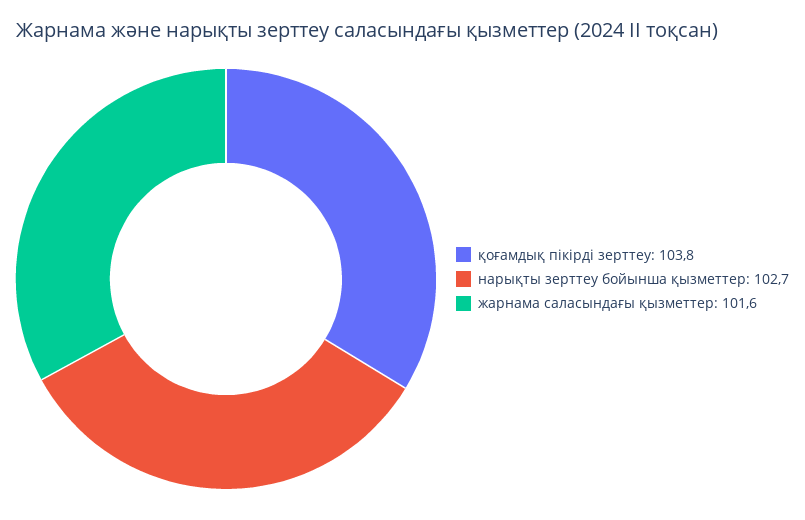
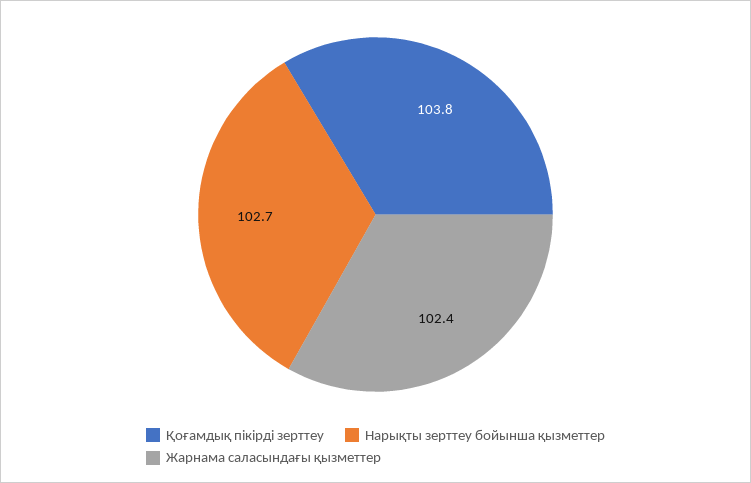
  {
    "қоғамдық пікірді зерттеу": 103.8,
    "нарықты зерттеу бойынша қызметтер": 102.7,
-   "жарнама саласындағы қызметтер": 101.6
+   "жарнама саласындағы қызметтер": 102.4
  }

